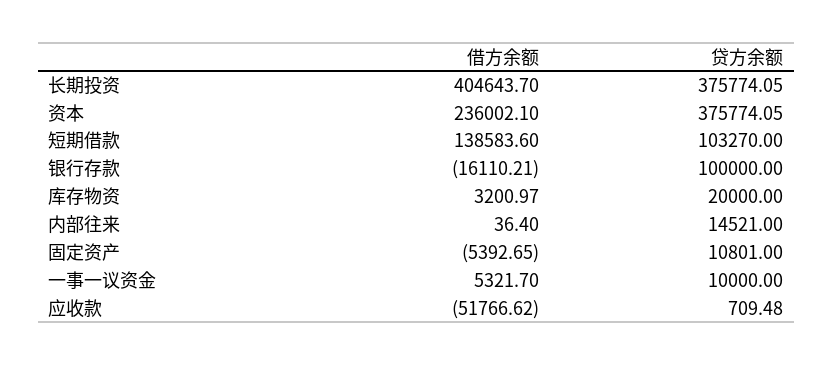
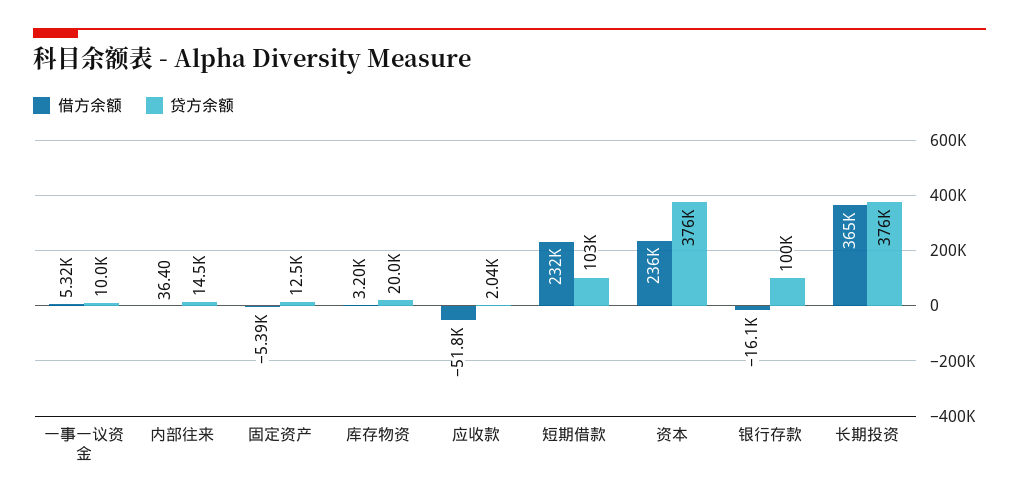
  {
    "借方余额": {
-     "长期投资": 404643.7,
+     "长期投资": 365000,
      "资本": 236002.1,
-     "短期借款": 138583.6,
+     "短期借款": 232000,
      "银行存款": -16110.21,
      "库存物资": 3200.97,
      "内部往来": 36.4,
      "固定资产": -5392.65,
      "一事一议资金": 5321.7,
      "应收款": -51766.62
    },
    "贷方余额": {
      "长期投资": 375774.05,
      "资本": 375774.05,
      "短期借款": 103270,
      "银行存款": 100000,
      "库存物资": 20000,
      "内部往来": 14521,
-     "固定资产": 10801,
+     "固定资产": 12500,
      "一事一议资金": 10000,
-     "应收款": 709.48
+     "应收款": 2040
    }
  }

